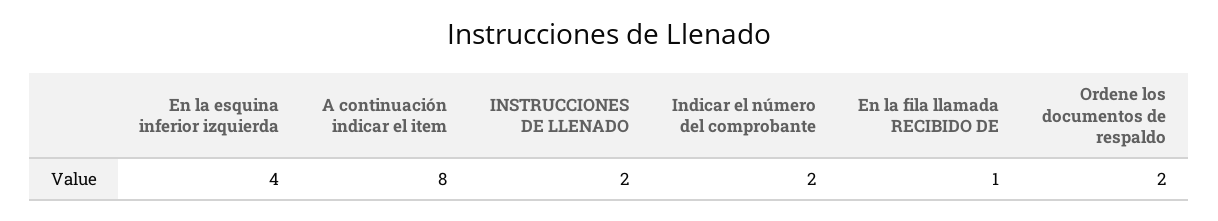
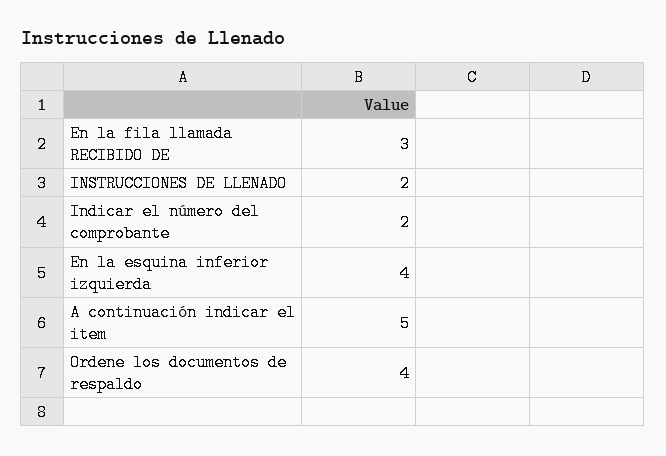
  {
    "En la esquina inferior izquierda": 4,
-   "A continuación indicar el item": 8,
+   "A continuación indicar el item": 5,
    "INSTRUCCIONES DE LLENADO": 2,
    "Indicar el número del comprobante": 2,
-   "En la fila llamada RECIBIDO DE": 1,
+   "En la fila llamada RECIBIDO DE": 3,
-   "Ordene los documentos de respaldo": 2
+   "Ordene los documentos de respaldo": 4
  }

